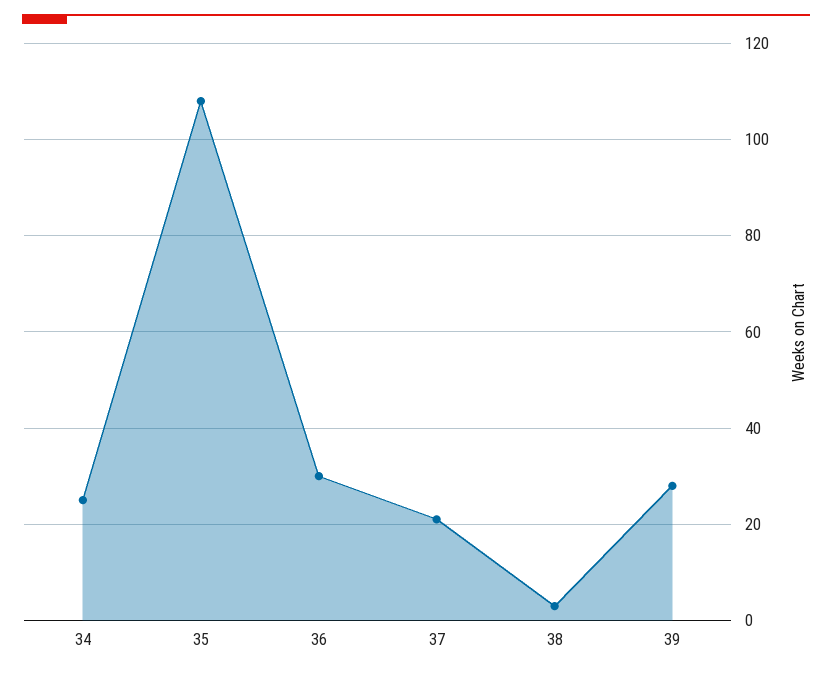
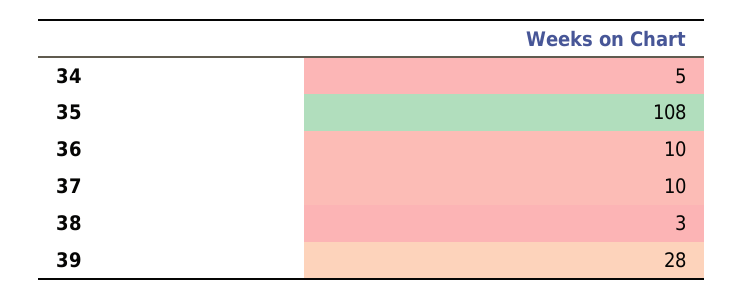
  {
-   "34": 25,
+   "34": 5,
    "35": 108,
-   "36": 30,
+   "36": 10,
-   "37": 20,
+   "37": 10,
    "38": 3,
    "39": 28
  }

